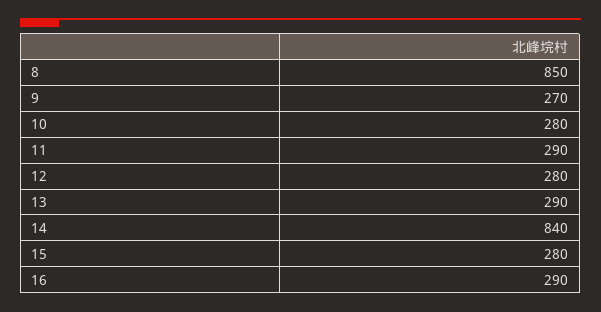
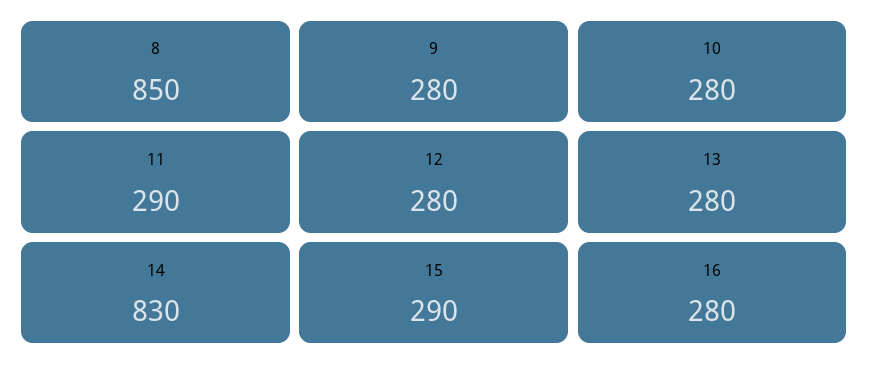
  {
    "8": 850,
-   "9": 270,
+   "9": 280,
    "10": 280,
    "11": 290,
    "12": 280,
-   "13": 290,
+   "13": 280,
-   "14": 840,
+   "14": 830,
-   "15": 280,
+   "15": 290,
-   "16": 290
+   "16": 280
  }

